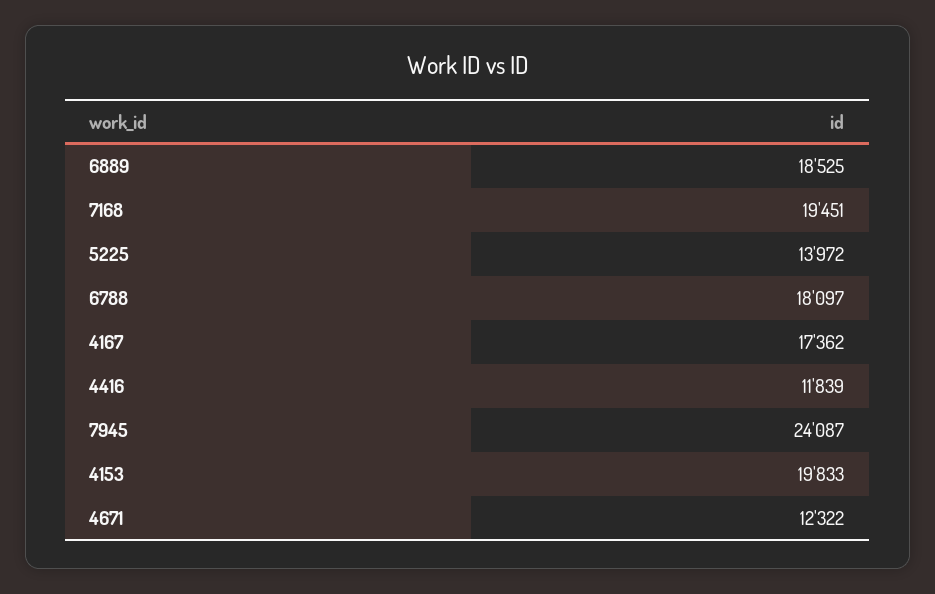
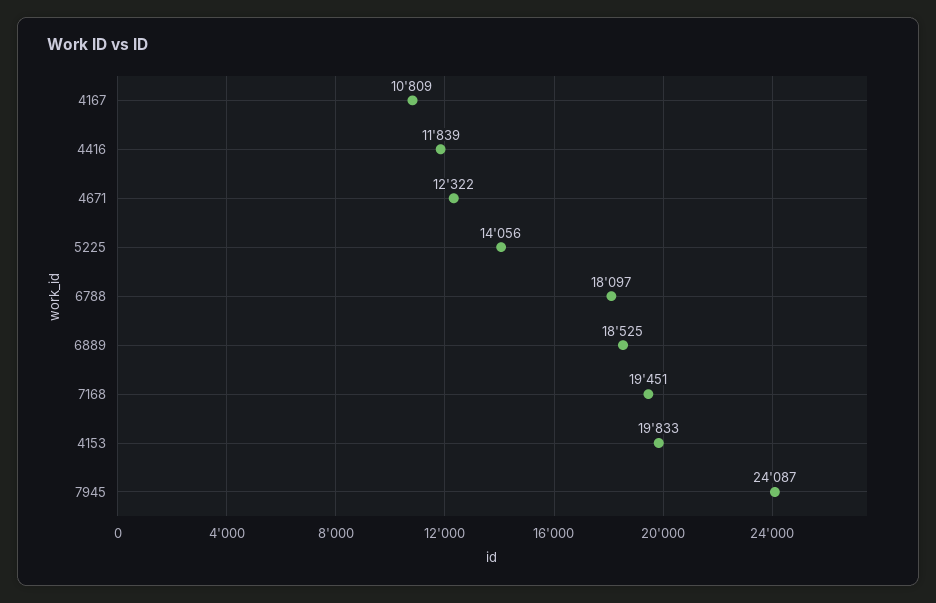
  {
    "6889": 18525,
    "7168": 19451,
-   "5225": 13972,
+   "5225": 14056,
    "6788": 18097,
-   "4167": 17362,
+   "4167": 10809,
    "4416": 11839,
    "7945": 24087,
    "4153": 19833,
    "4671": 12322
  }

